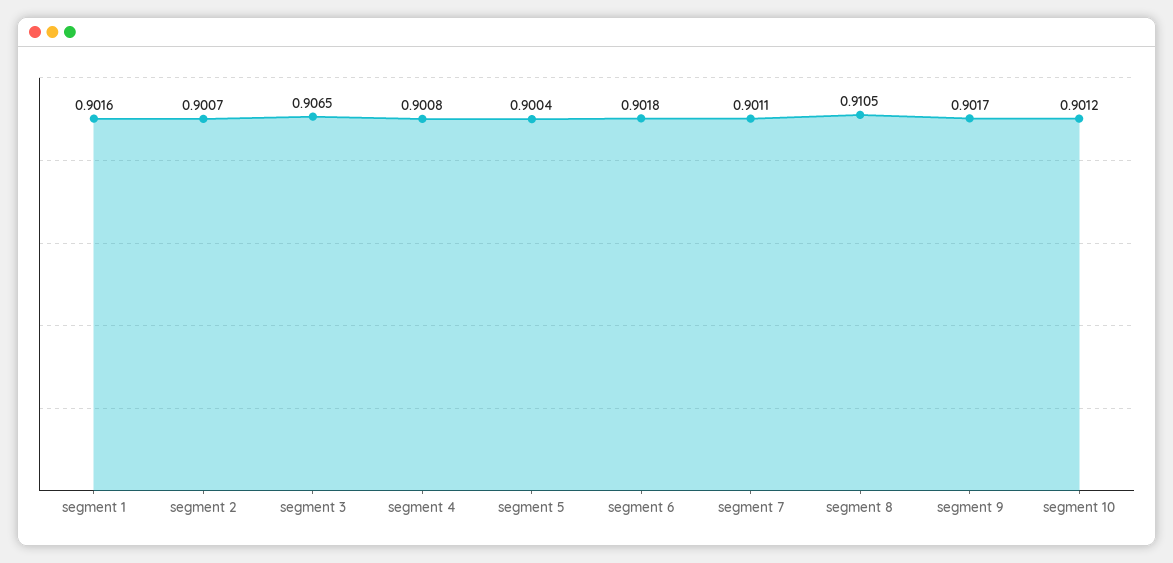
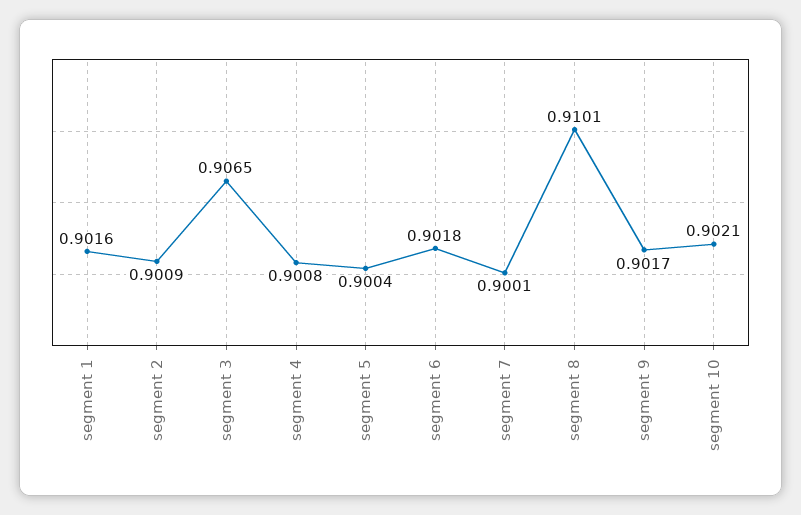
  {
    "segment 1": 0.9016,
-   "segment 2": 0.9007,
+   "segment 2": 0.9009,
    "segment 3": 0.9065,
    "segment 4": 0.9008,
    "segment 5": 0.9004,
    "segment 6": 0.9018,
-   "segment 7": 0.9011,
+   "segment 7": 0.9001,
-   "segment 8": 0.9105,
+   "segment 8": 0.9101,
    "segment 9": 0.9017,
-   "segment 10": 0.9012
+   "segment 10": 0.9021
  }

